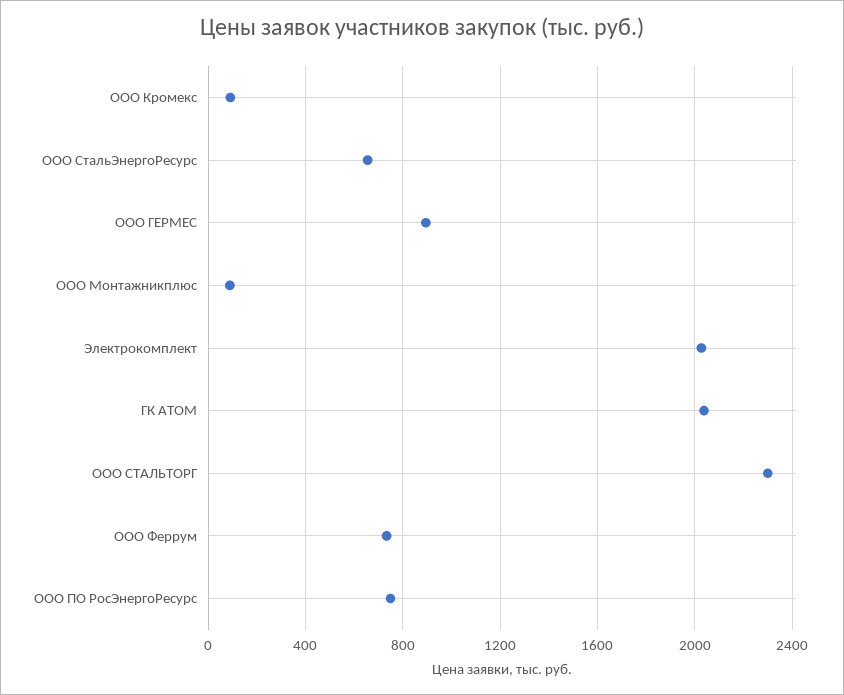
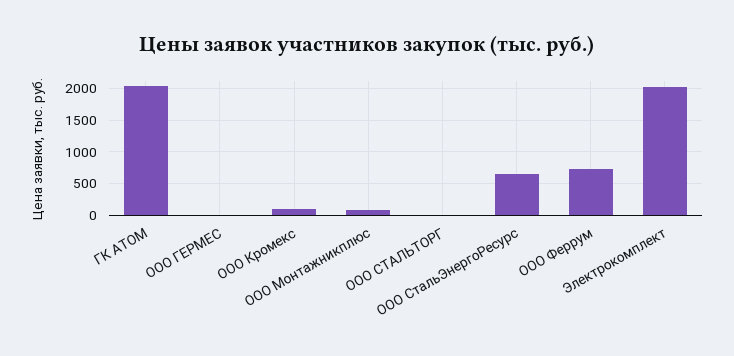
  {
    "ООО Кромекс": 100,
    "ООО СтальЭнергоРесурс": 650,
-   "ООО ГЕРМЕС": 900,
+   "ООО ГЕРМЕС": 0,
    "ООО Монтажникплюс": 100,
    "Электрокомплект": 2050,
    "ГК АТОМ": 2050,
-   "ООО СТАЛЬТОРГ": 2300,
+   "ООО СТАЛЬТОРГ": 0,
-   "ООО Феррум": 750,
+   "ООО Феррум": 750
-   "ООО ПО РосЭнергоРесурс": 750
  }

